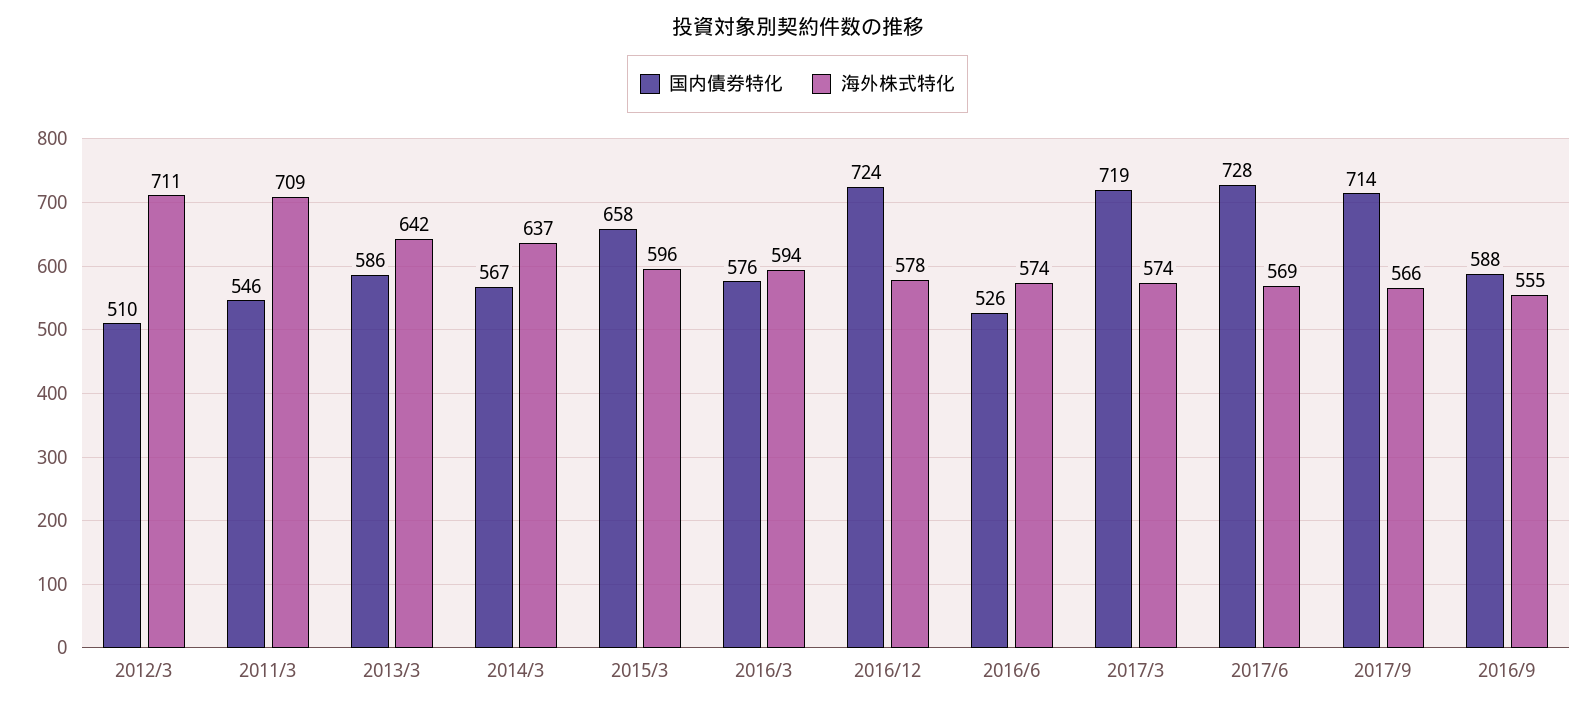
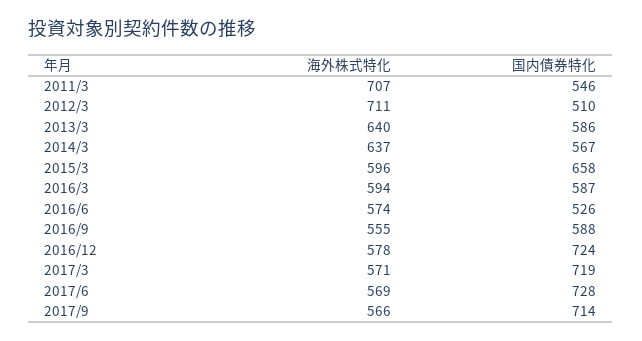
  {
    "国内債券特化": {
      "2012/3": 510,
      "2011/3": 546,
      "2013/3": 586,
      "2014/3": 567,
      "2015/3": 658,
-     "2016/3": 576,
+     "2016/3": 587,
      "2016/12": 724,
      "2016/6": 526,
      "2017/3": 719,
      "2017/6": 728,
      "2017/9": 714,
      "2016/9": 588
    },
    "海外株式特化": {
      "2012/3": 711,
-     "2011/3": 709,
+     "2011/3": 707,
-     "2013/3": 642,
+     "2013/3": 640,
      "2014/3": 637,
      "2015/3": 596,
      "2016/3": 594,
      "2016/12": 578,
      "2016/6": 574,
-     "2017/3": 574,
+     "2017/3": 571,
      "2017/6": 569,
      "2017/9": 566,
      "2016/9": 555
    }
  }

